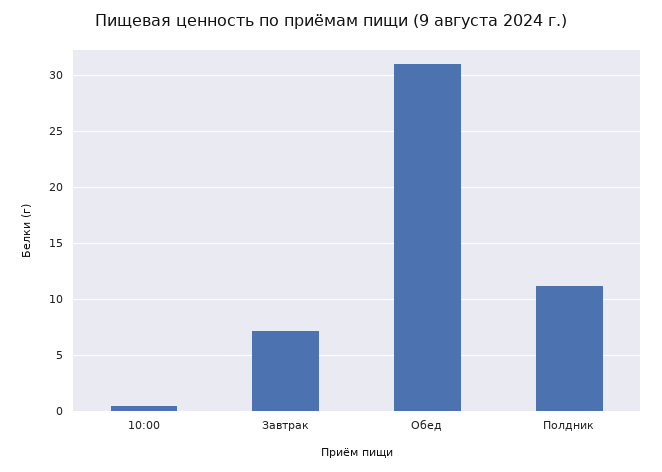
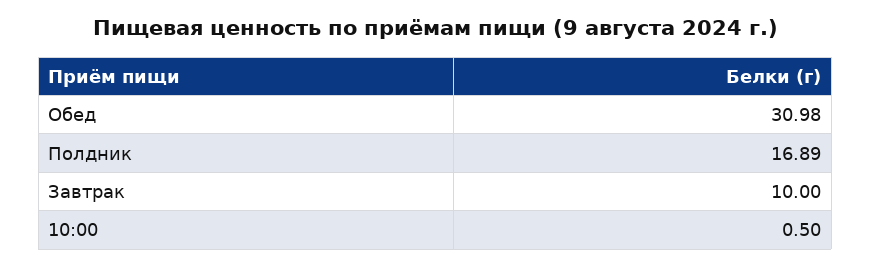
  {
    "10:00": 0.5,
-   "Завтрак": 7,
+   "Завтрак": 10,
    "Обед": 30.98,
-   "Полдник": 11
+   "Полдник": 16.89
  }

